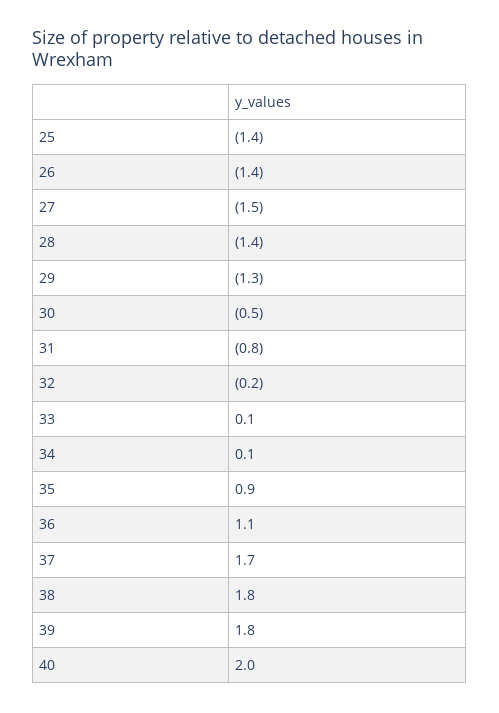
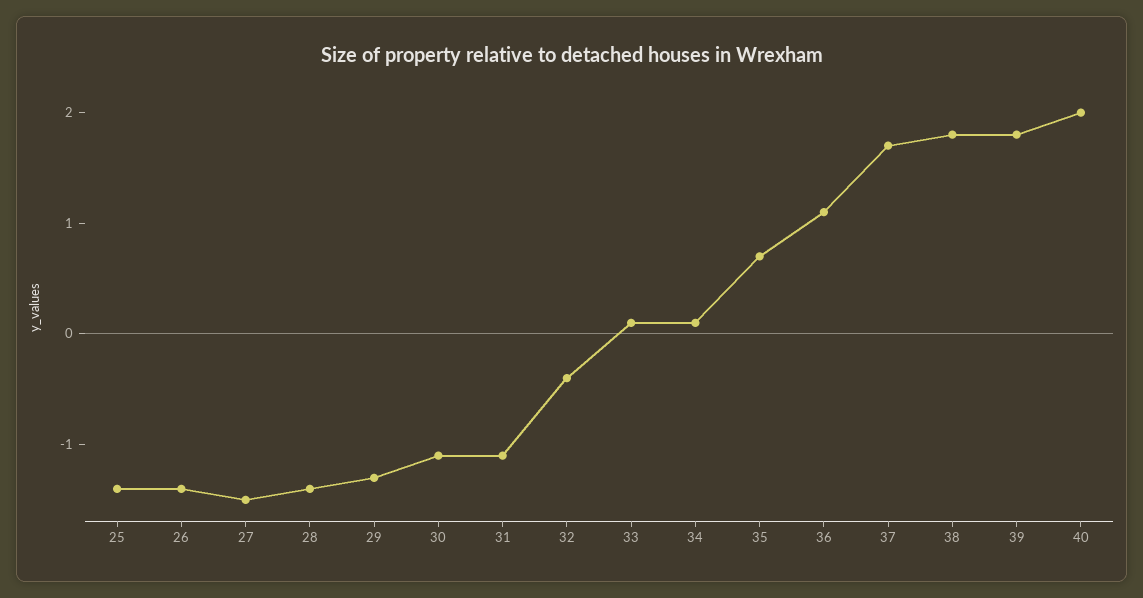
  {
    "25": -1.4,
    "26": -1.4,
    "27": -1.5,
    "28": -1.4,
    "29": -1.3,
-   "30": -0.5,
+   "30": -1.1,
-   "31": -0.8,
+   "31": -1.1,
-   "32": -0.2,
+   "32": -0.4,
    "33": 0.1,
    "34": 0.1,
-   "35": 0.9,
+   "35": 0.7,
    "36": 1.1,
    "37": 1.7,
    "38": 1.8,
    "39": 1.8,
    "40": 2
  }

